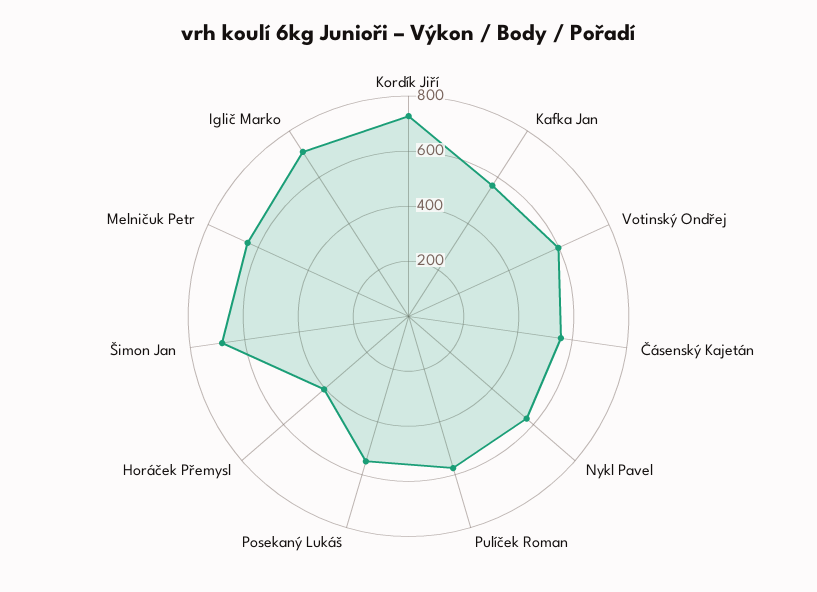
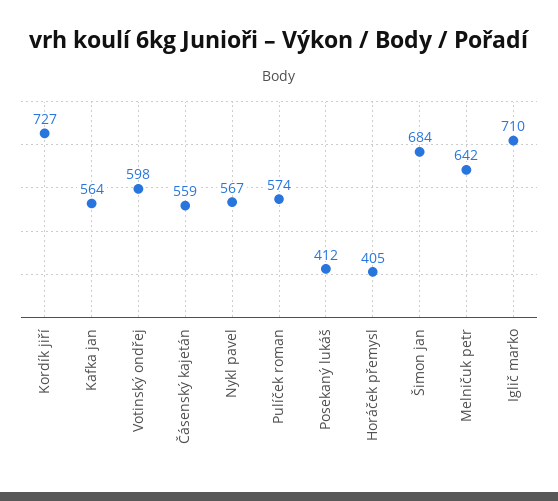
  {
    "Kordík Jiří": 727,
    "Kafka Jan": 564,
    "Votinský Ondřej": 598,
    "Čásenský Kajetán": 559,
    "Nykl Pavel": 567,
    "Pulíček Roman": 574,
-   "Posekaný Lukáš": 550,
+   "Posekaný Lukáš": 412,
    "Horáček Přemysl": 405,
    "Šimon Jan": 684,
    "Melničuk Petr": 642,
    "Iglič Marko": 710
  }

